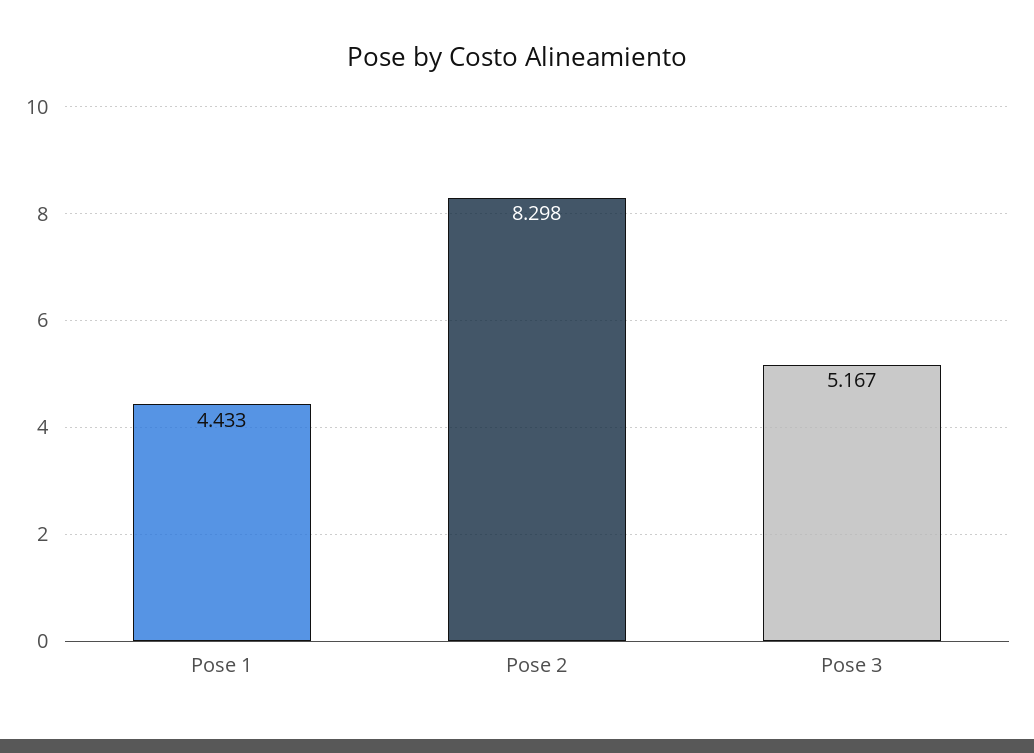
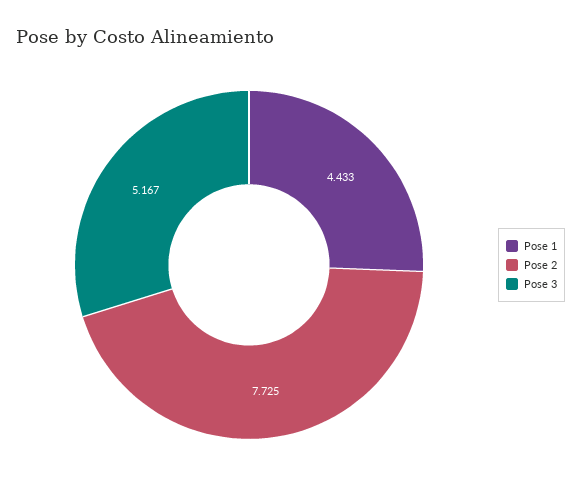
  {
    "Pose 1": 4.433,
-   "Pose 2": 8.298,
+   "Pose 2": 7.725,
    "Pose 3": 5.167
  }

